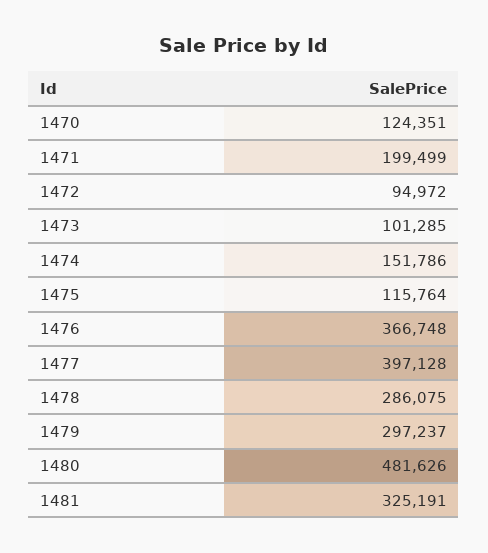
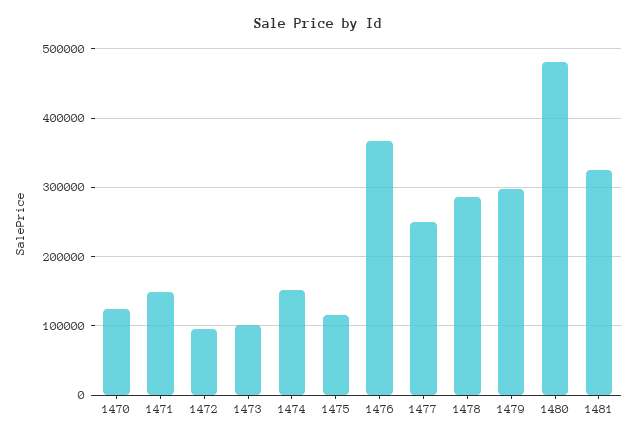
  {
    "1470": 124351,
-   "1471": 199499,
+   "1471": 150000,
    "1472": 94972,
    "1473": 101285,
    "1474": 151786,
    "1475": 115764,
    "1476": 366748,
-   "1477": 397128,
+   "1477": 250000,
    "1478": 286075,
    "1479": 297237,
    "1480": 481626,
    "1481": 325191
  }

